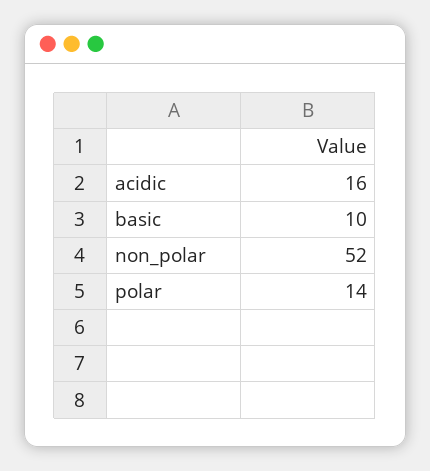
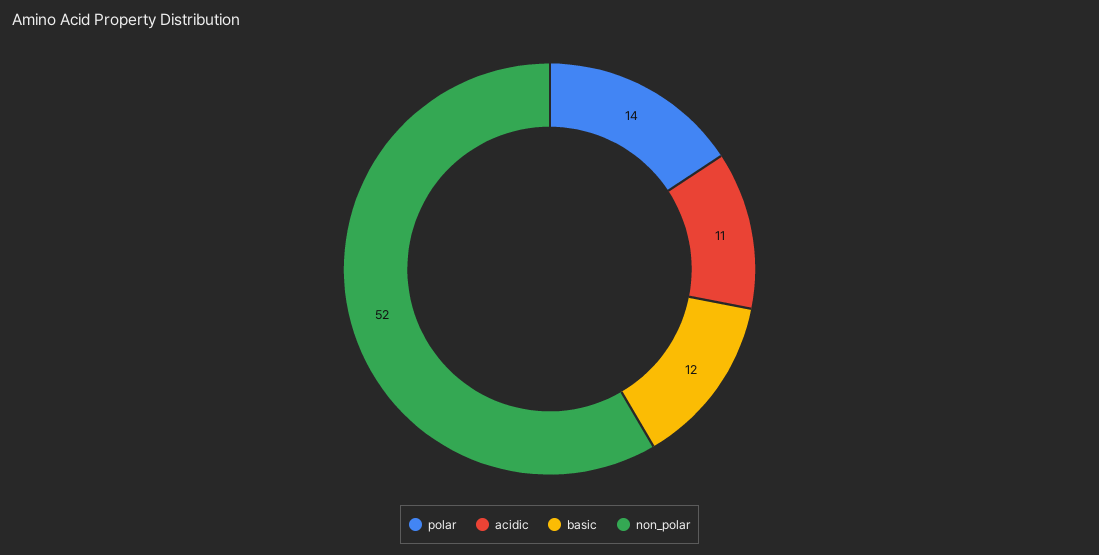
  {
-   "acidic": 16,
+   "acidic": 11,
-   "basic": 10,
+   "basic": 12,
    "non_polar": 52,
    "polar": 14
  }

